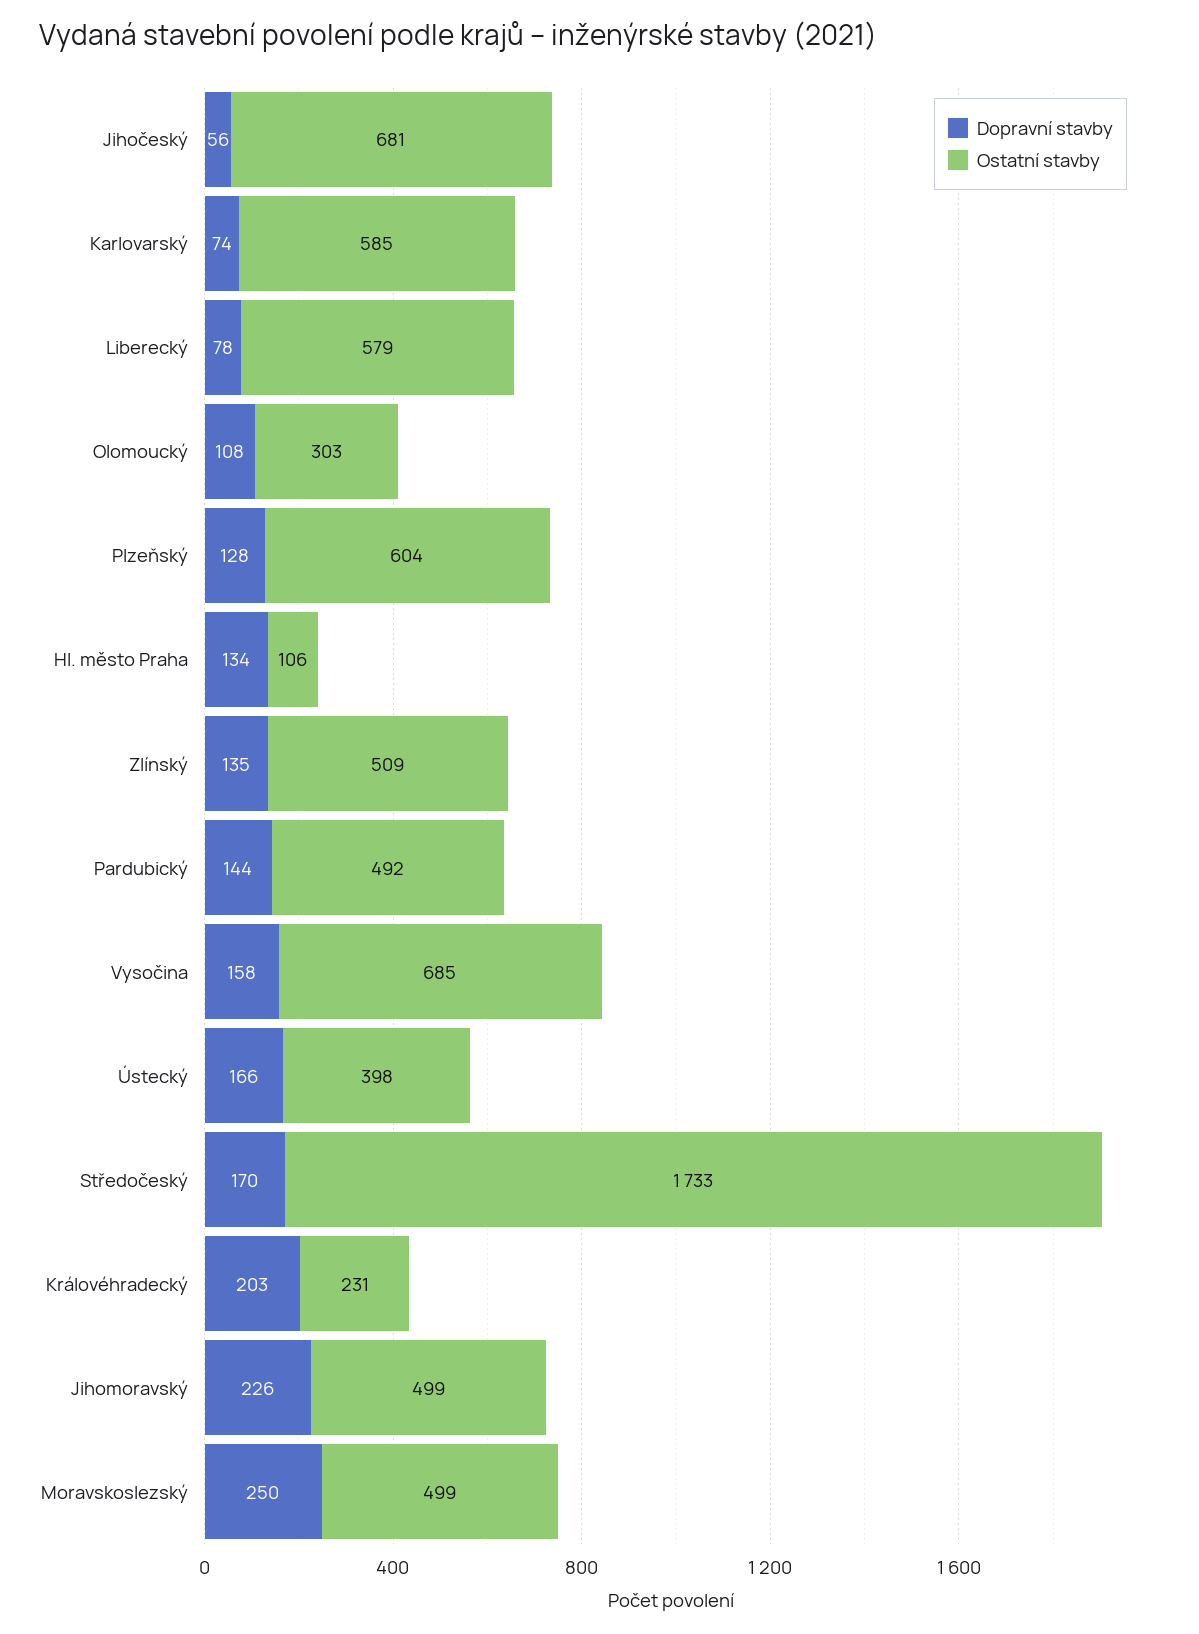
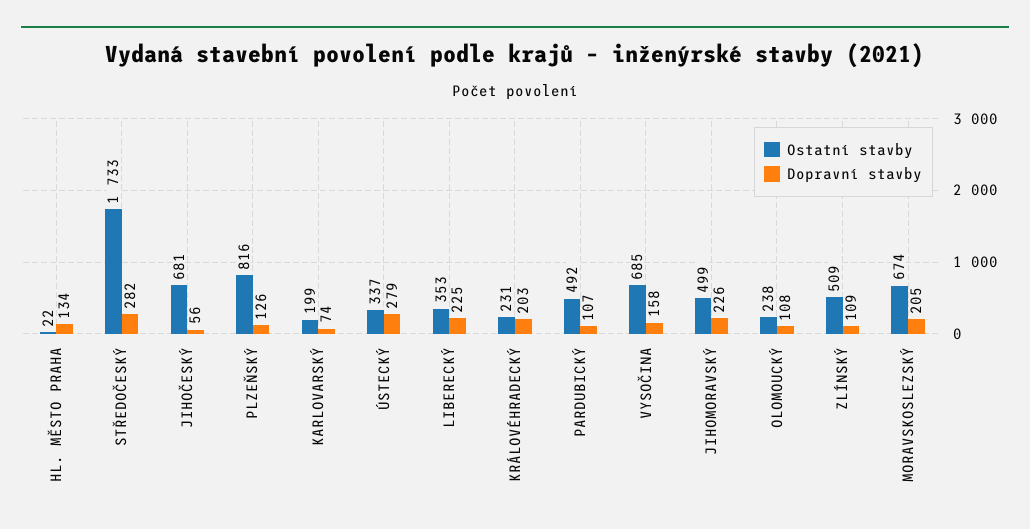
  {
    "Dopravní stavby": {
      "Jihočeský": 56,
      "Karlovarský": 74,
-     "Liberecký": 78,
+     "Liberecký": 225,
      "Olomoucký": 108,
-     "Plzeňský": 128,
+     "Plzeňský": 126,
      "Hl. město Praha": 134,
-     "Zlínský": 135,
+     "Zlínský": 109,
-     "Pardubický": 144,
+     "Pardubický": 107,
      "Vysočina": 158,
-     "Ústecký": 166,
+     "Ústecký": 279,
-     "Středočeský": 170,
+     "Středočeský": 282,
      "Královéhradecký": 203,
      "Jihomoravský": 226,
-     "Moravskoslezský": 250
+     "Moravskoslezský": 205
    },
    "Ostatní stavby": {
      "Jihočeský": 681,
-     "Karlovarský": 585,
+     "Karlovarský": 199,
-     "Liberecký": 579,
+     "Liberecký": 353,
-     "Olomoucký": 303,
+     "Olomoucký": 238,
-     "Plzeňský": 604,
+     "Plzeňský": 816,
-     "Hl. město Praha": 106,
+     "Hl. město Praha": 22,
      "Zlínský": 509,
      "Pardubický": 492,
      "Vysočina": 685,
-     "Ústecký": 398,
+     "Ústecký": 337,
      "Středočeský": 1733,
      "Královéhradecký": 231,
      "Jihomoravský": 499,
-     "Moravskoslezský": 499
+     "Moravskoslezský": 674
    }
  }

